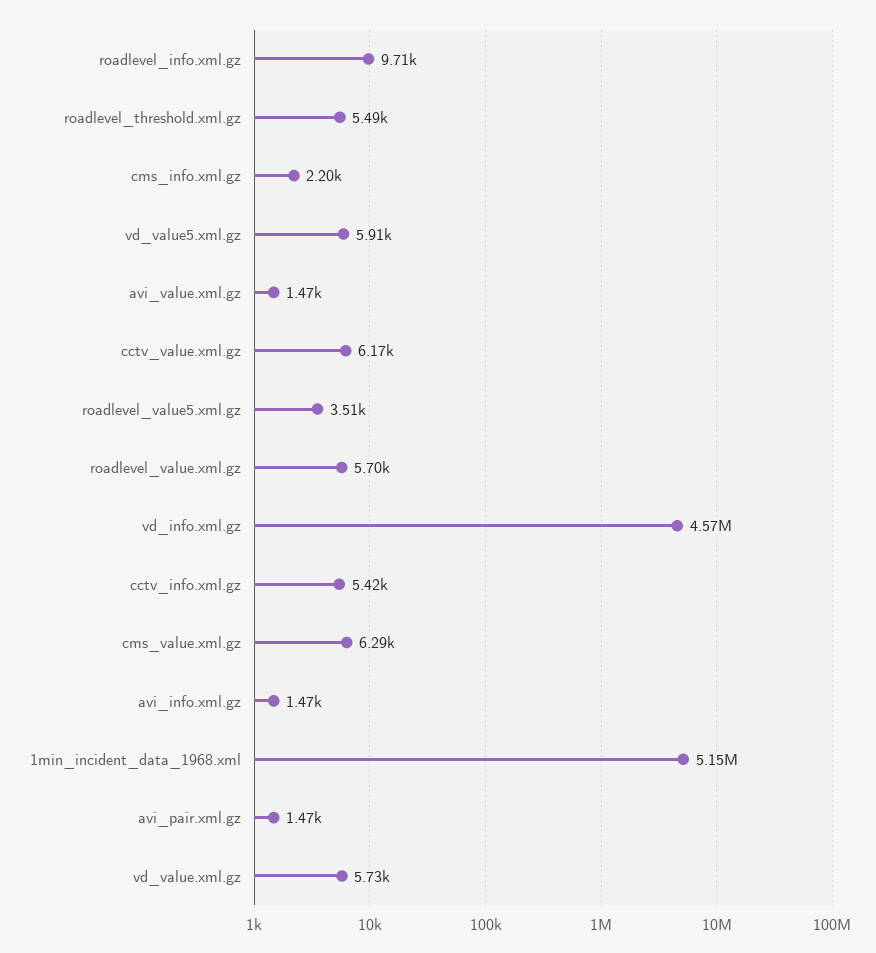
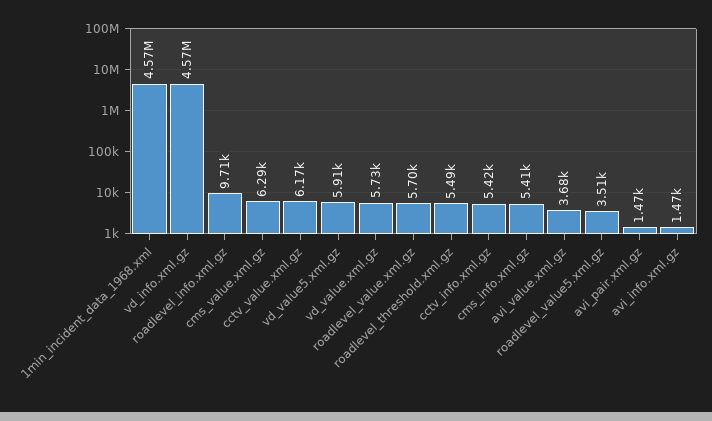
  {
    "roadlevel_info.xml.gz": 9710,
    "roadlevel_threshold.xml.gz": 5490,
-   "cms_info.xml.gz": 2200,
+   "cms_info.xml.gz": 5410,
    "vd_value5.xml.gz": 5910,
-   "avi_value.xml.gz": 1470,
+   "avi_value.xml.gz": 3680,
    "cctv_value.xml.gz": 6170,
    "roadlevel_value5.xml.gz": 3510,
    "roadlevel_value.xml.gz": 5700,
    "vd_info.xml.gz": 4570000,
    "cctv_info.xml.gz": 5420,
    "cms_value.xml.gz": 6290,
    "avi_info.xml.gz": 1470,
-   "1min_incident_data_1968.xml": 5150000,
+   "1min_incident_data_1968.xml": 4570000,
    "avi_pair.xml.gz": 1470,
    "vd_value.xml.gz": 5730
  }

